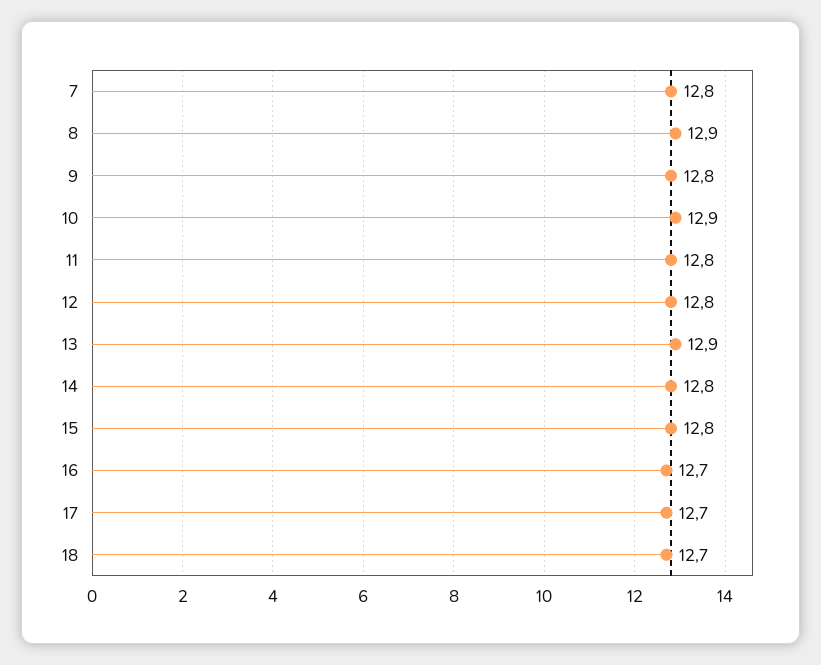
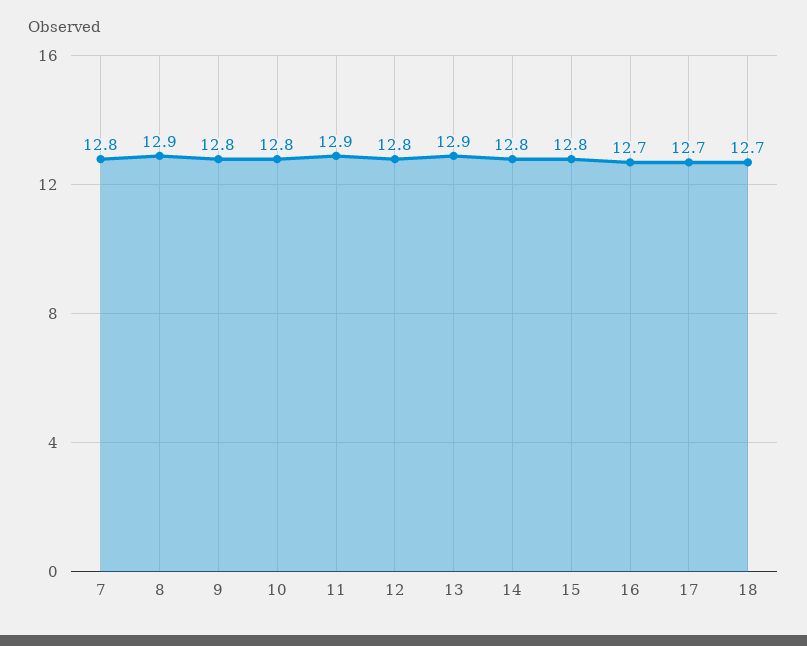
  {
    "7": 12.8,
    "8": 12.9,
    "9": 12.8,
-   "10": 12.9,
+   "10": 12.8,
-   "11": 12.8,
+   "11": 12.9,
    "12": 12.8,
    "13": 12.9,
    "14": 12.8,
    "15": 12.8,
    "16": 12.7,
    "17": 12.7,
    "18": 12.7
  }

